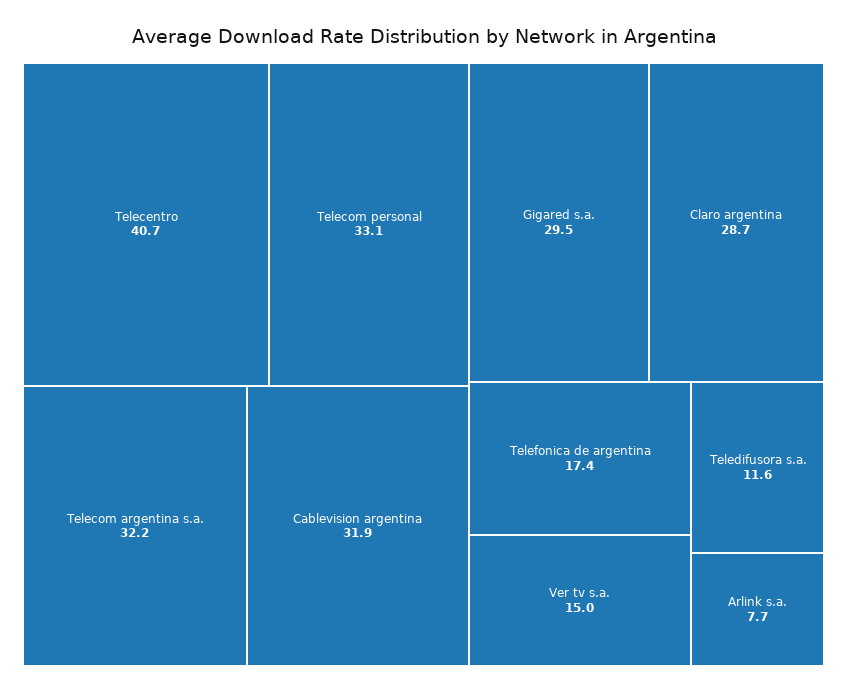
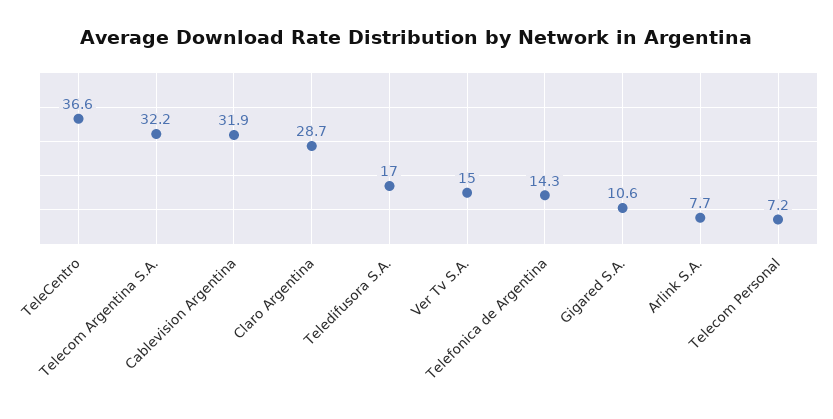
  {
-   "Telecentro": 40.7,
+   "Telecentro": 36.6,
-   "Telecom personal": 33.1,
+   "Telecom personal": 7.2,
    "Telecom argentina s.a.": 32.2,
    "Cablevision argentina": 31.9,
-   "Gigared s.a.": 29.5,
+   "Gigared s.a.": 10.6,
    "Claro argentina": 28.7,
-   "Telefonica de argentina": 17.4,
+   "Telefonica de argentina": 14.3,
    "Ver tv s.a.": 15,
-   "Teledifusora s.a.": 11.6,
+   "Teledifusora s.a.": 17,
    "Arlink s.a.": 7.7
  }

